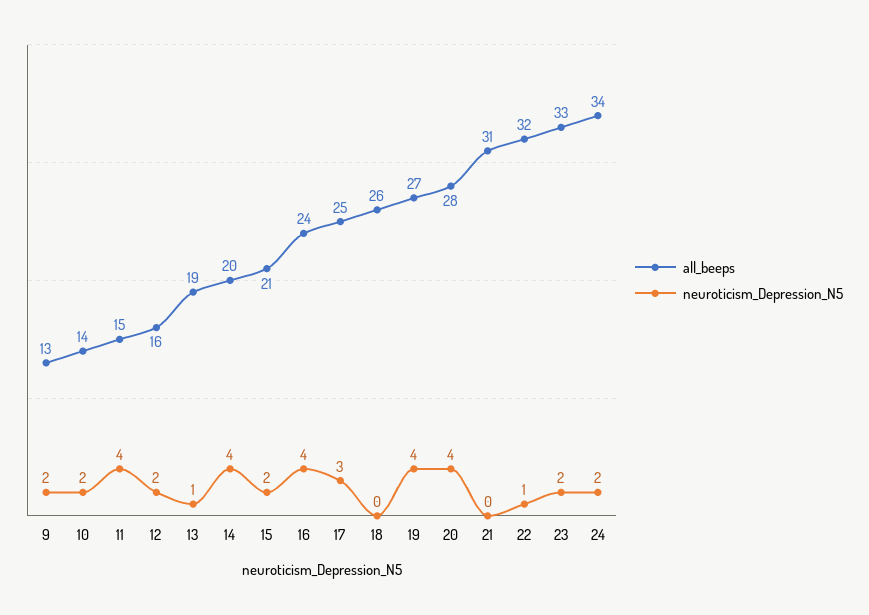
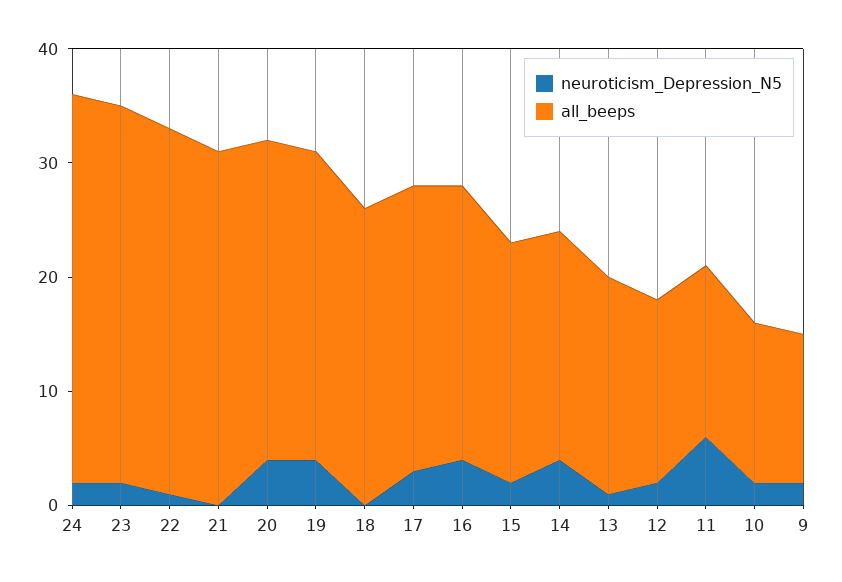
  {
    "all_beeps": {
      "9": 13,
      "10": 14,
      "11": 15,
      "12": 16,
      "13": 19,
      "14": 20,
      "15": 21,
      "16": 24,
      "17": 25,
      "18": 26,
      "19": 27,
      "20": 28,
      "21": 31,
      "22": 32,
      "23": 33,
      "24": 34
    },
    "neuroticism_Depression_N5": {
      "9": 2,
      "10": 2,
-     "11": 4,
+     "11": 6,
      "12": 2,
      "13": 1,
      "14": 4,
      "15": 2,
      "16": 4,
      "17": 3,
      "18": 0,
      "19": 4,
      "20": 4,
      "21": 0,
      "22": 1,
      "23": 2,
      "24": 2
    }
  }

